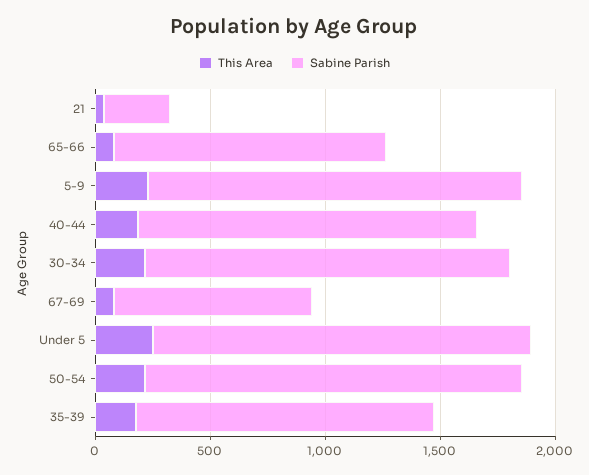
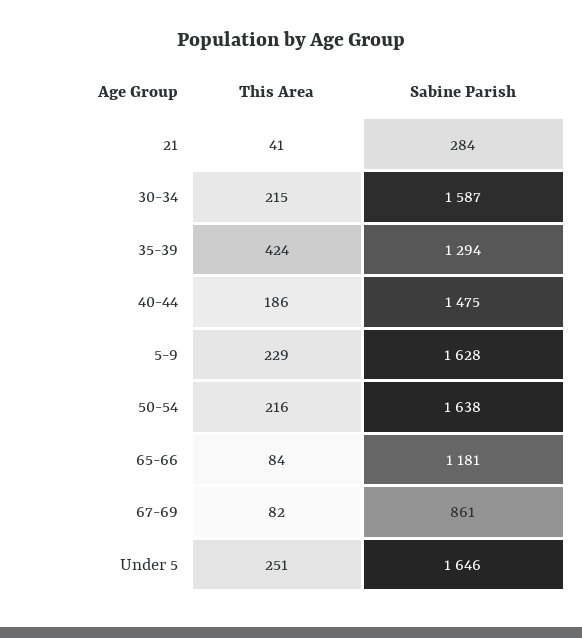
  {
    "This Area": {
      "21": 41,
      "65-66": 84,
      "5-9": 229,
      "40-44": 186,
      "30-34": 215,
      "67-69": 82,
      "Under 5": 251,
      "50-54": 216,
-     "35-39": 200
+     "35-39": 424
    },
    "Sabine Parish": {
      "21": 284,
      "65-66": 1181,
      "5-9": 1628,
      "40-44": 1475,
      "30-34": 1587,
      "67-69": 861,
      "Under 5": 1646,
      "50-54": 1638,
      "35-39": 1294
    }
  }

